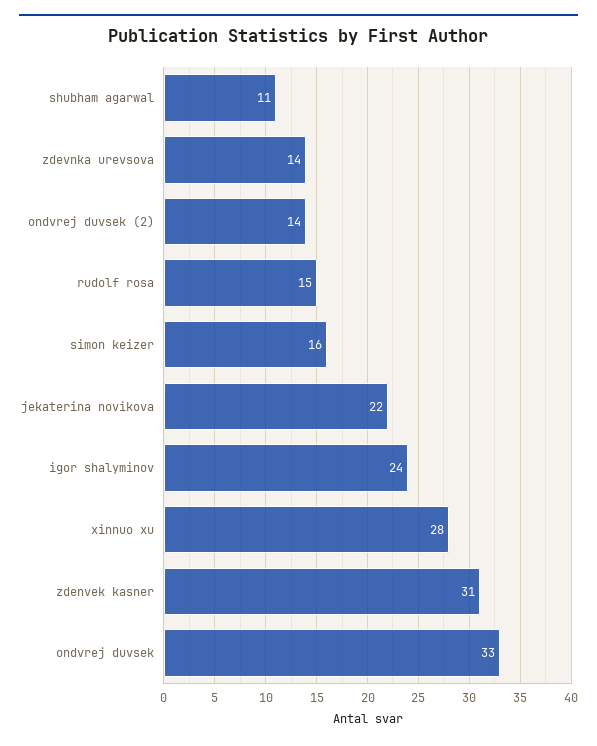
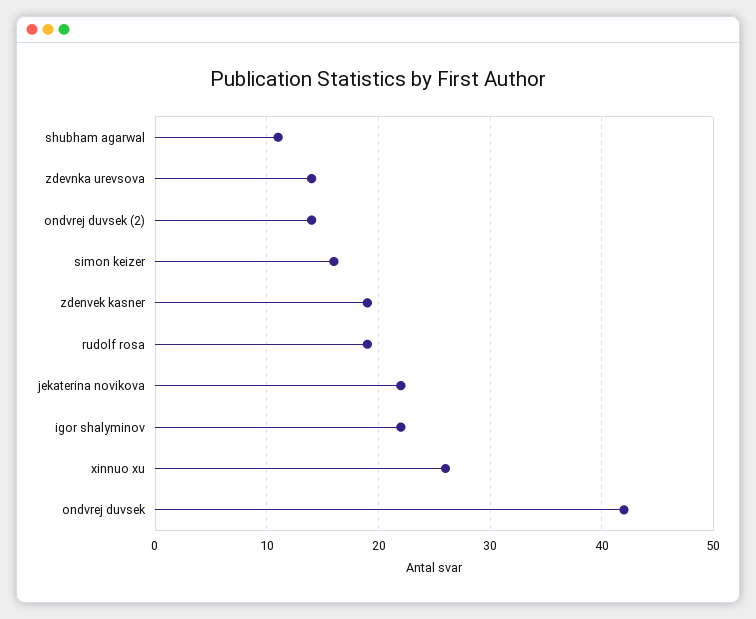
  {
    "shubham agarwal": 11,
    "zdevnka urevsova": 14,
    "ondvrej duvsek (2)": 14,
-   "rudolf rosa": 15,
+   "rudolf rosa": 19,
    "simon keizer": 16,
    "jekaterina novikova": 22,
-   "igor shalyminov": 24,
+   "igor shalyminov": 22,
-   "xinnuo xu": 28,
+   "xinnuo xu": 26,
-   "zdenvek kasner": 31,
+   "zdenvek kasner": 19,
-   "ondvrej duvsek": 33
+   "ondvrej duvsek": 42
  }

